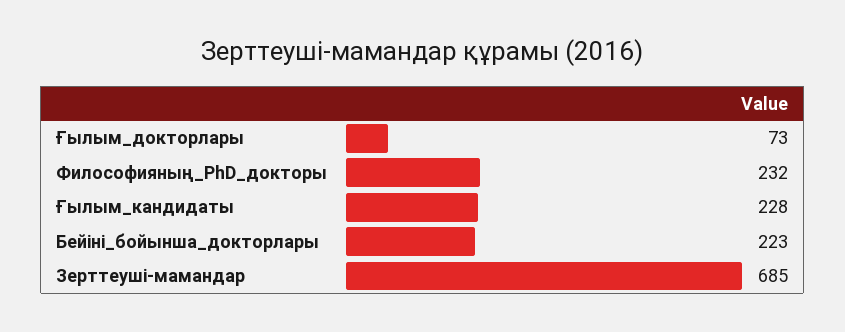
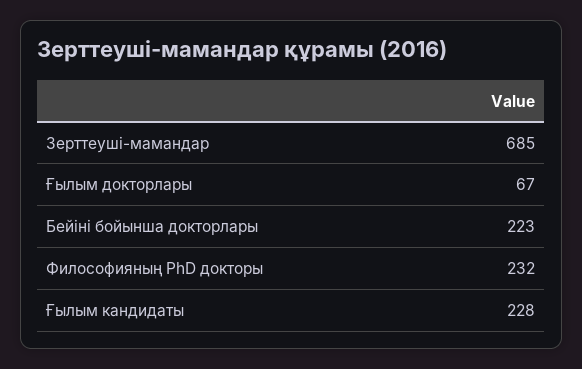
  {
-   "Ғылым_докторлары": 73,
+   "Ғылым_докторлары": 67,
    "Философияның_PhD_докторы": 232,
    "Ғылым_кандидаты": 228,
    "Бейіні_бойынша_докторлары": 223,
    "Зерттеуші-мамандар": 685
  }

